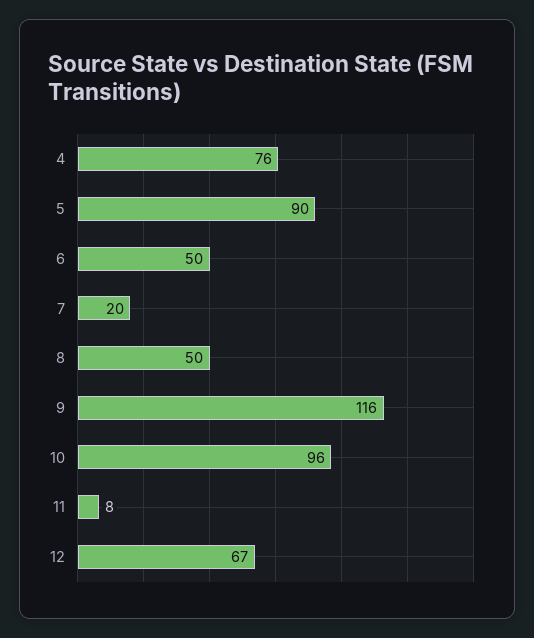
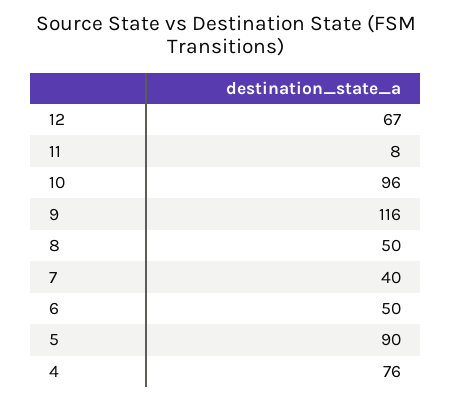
  {
    "4": 76,
    "5": 90,
    "6": 50,
-   "7": 20,
+   "7": 40,
    "8": 50,
    "9": 116,
    "10": 96,
    "11": 8,
    "12": 67
  }

